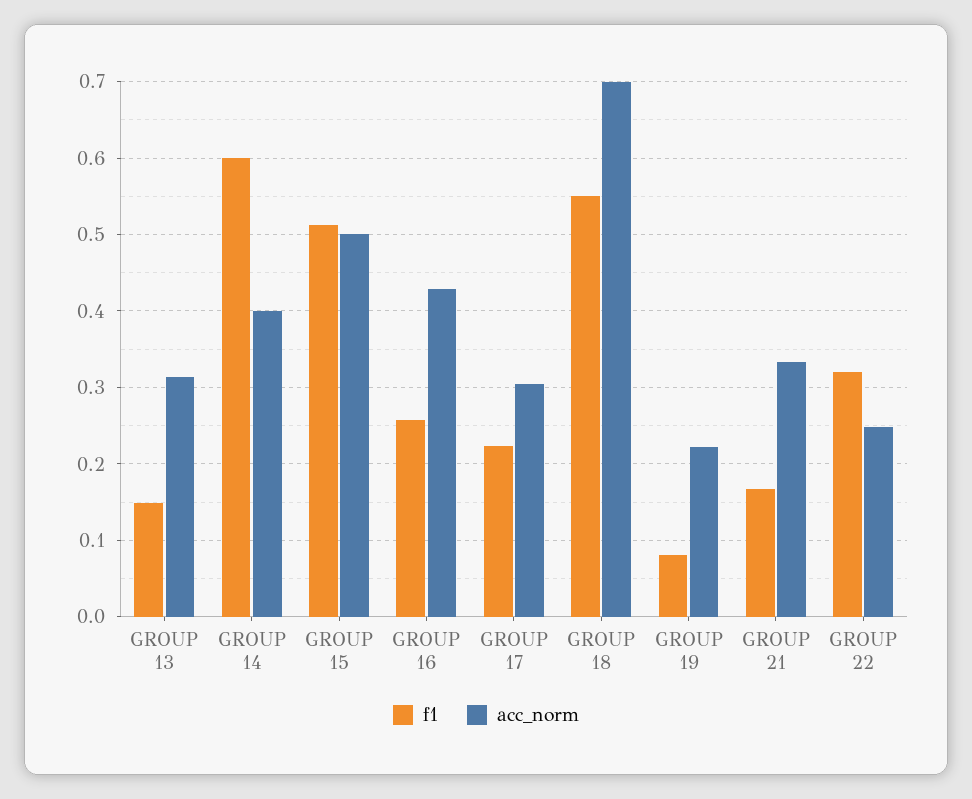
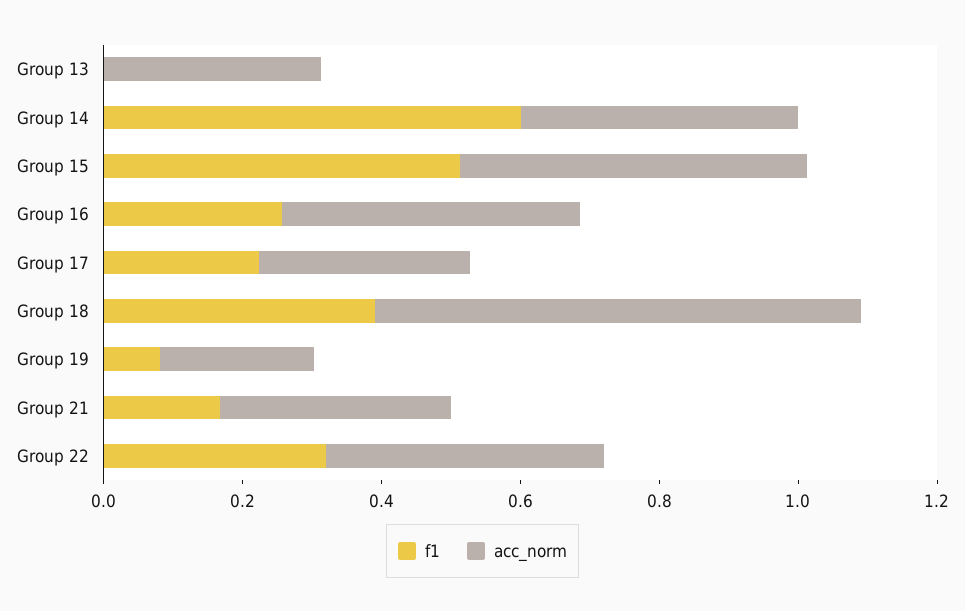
  {
    "f1": {
-     "GROUP 13": 0.15,
+     "GROUP 13": 0,
      "GROUP 14": 0.6,
      "GROUP 15": 0.51,
      "GROUP 16": 0.26,
      "GROUP 17": 0.22,
-     "GROUP 18": 0.55,
+     "GROUP 18": 0.4,
      "GROUP 19": 0.08,
      "GROUP 21": 0.17,
      "GROUP 22": 0.32
    },
    "acc_norm": {
      "GROUP 13": 0.31,
      "GROUP 14": 0.4,
      "GROUP 15": 0.5,
      "GROUP 16": 0.43,
      "GROUP 17": 0.3,
      "GROUP 18": 0.7,
      "GROUP 19": 0.22,
      "GROUP 21": 0.33,
-     "GROUP 22": 0.25
+     "GROUP 22": 0.4
    }
  }

